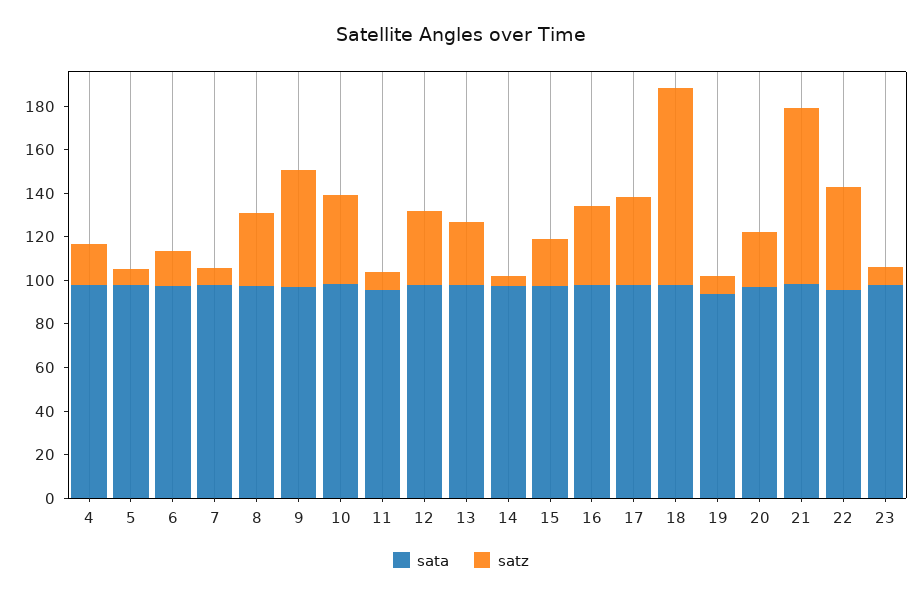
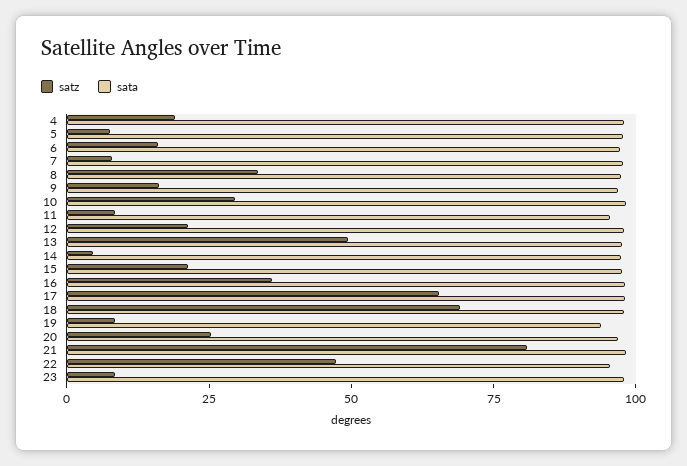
  {
    "sata": {
      "4": 100,
      "5": 100,
      "6": 95,
      "7": 100,
      "8": 95,
      "9": 95,
      "10": 100,
      "11": 95,
      "12": 100,
      "13": 100,
      "14": 95,
      "15": 100,
      "16": 100,
      "17": 100,
      "18": 100,
      "19": 95,
      "20": 95,
      "21": 100,
      "22": 95,
      "23": 100
    },
    "satz": {
      "4": 20,
      "5": 10,
      "6": 15,
      "7": 10,
      "8": 35,
-     "9": 55,
+     "9": 15,
-     "10": 40,
+     "10": 30,
      "11": 10,
-     "12": 35,
+     "12": 20,
-     "13": 30,
+     "13": 50,
      "14": 5,
      "15": 20,
      "16": 35,
-     "17": 40,
+     "17": 65,
-     "18": 90,
+     "18": 70,
      "19": 10,
      "20": 25,
      "21": 80,
      "22": 45,
      "23": 10
    }
  }

